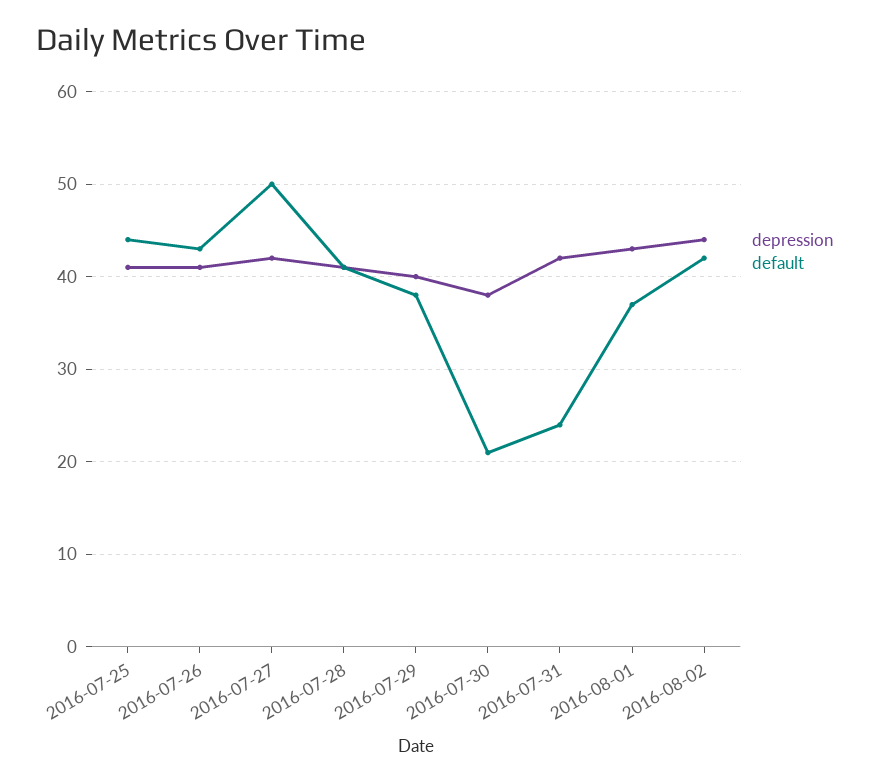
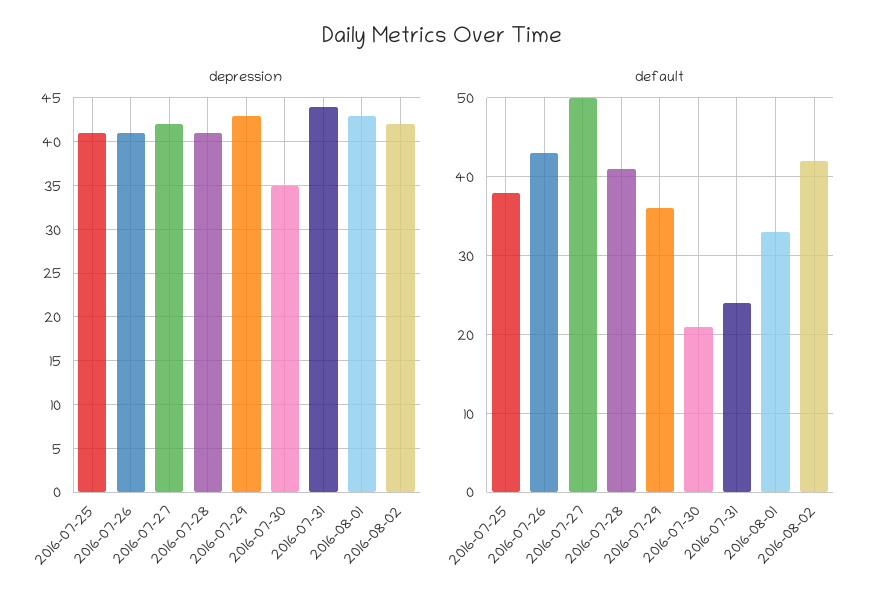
  {
    "depression": {
      "2016-07-25": 41,
      "2016-07-26": 41,
      "2016-07-27": 42,
      "2016-07-28": 41,
-     "2016-07-29": 40,
+     "2016-07-29": 43,
-     "2016-07-30": 38,
+     "2016-07-30": 35,
-     "2016-07-31": 42,
+     "2016-07-31": 44,
      "2016-08-01": 43,
-     "2016-08-02": 44
+     "2016-08-02": 42
    },
    "default": {
-     "2016-07-25": 44,
+     "2016-07-25": 38,
      "2016-07-26": 43,
      "2016-07-27": 50,
      "2016-07-28": 41,
-     "2016-07-29": 38,
+     "2016-07-29": 36,
      "2016-07-30": 21,
      "2016-07-31": 24,
-     "2016-08-01": 37,
+     "2016-08-01": 33,
      "2016-08-02": 42
    }
  }

